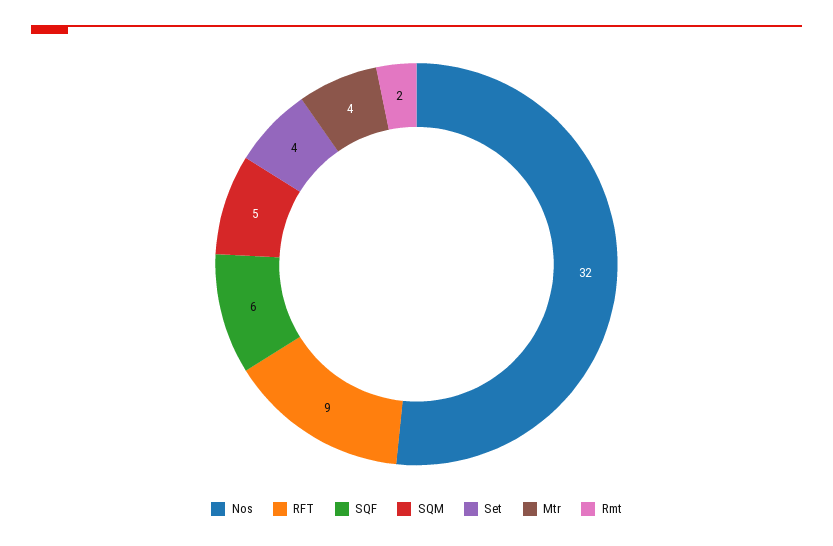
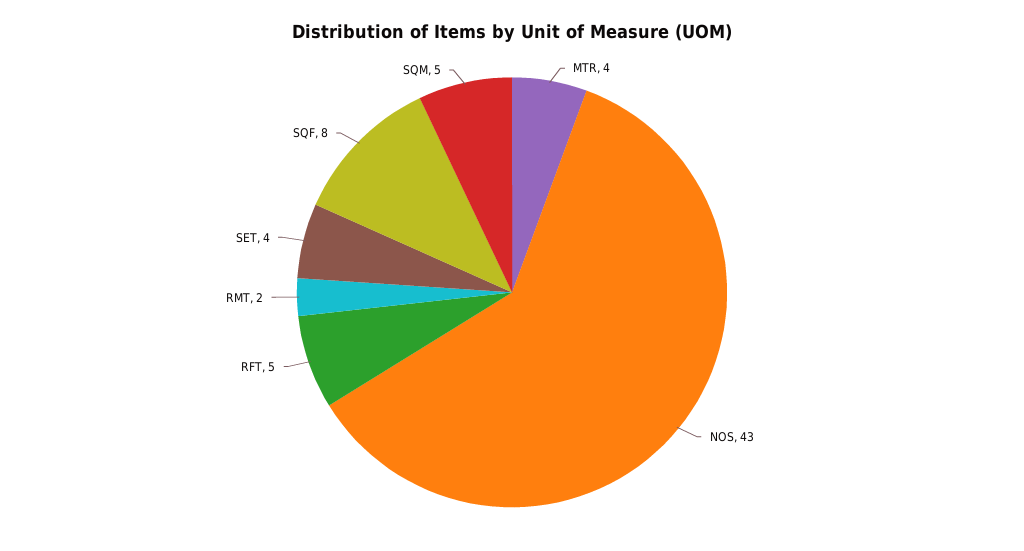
  {
-   "Nos": 32,
+   "Nos": 43,
-   "RFT": 9,
+   "RFT": 5,
-   "SQF": 6,
+   "SQF": 8,
    "SQM": 5,
    "Set": 4,
    "Mtr": 4,
    "Rmt": 2
  }

